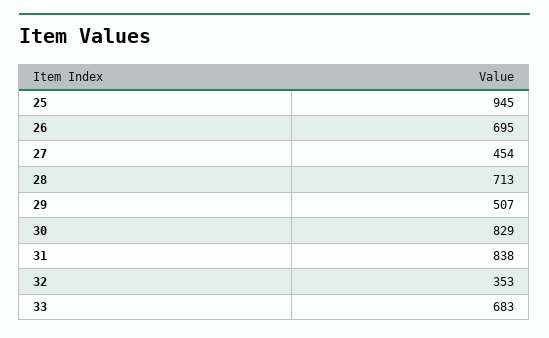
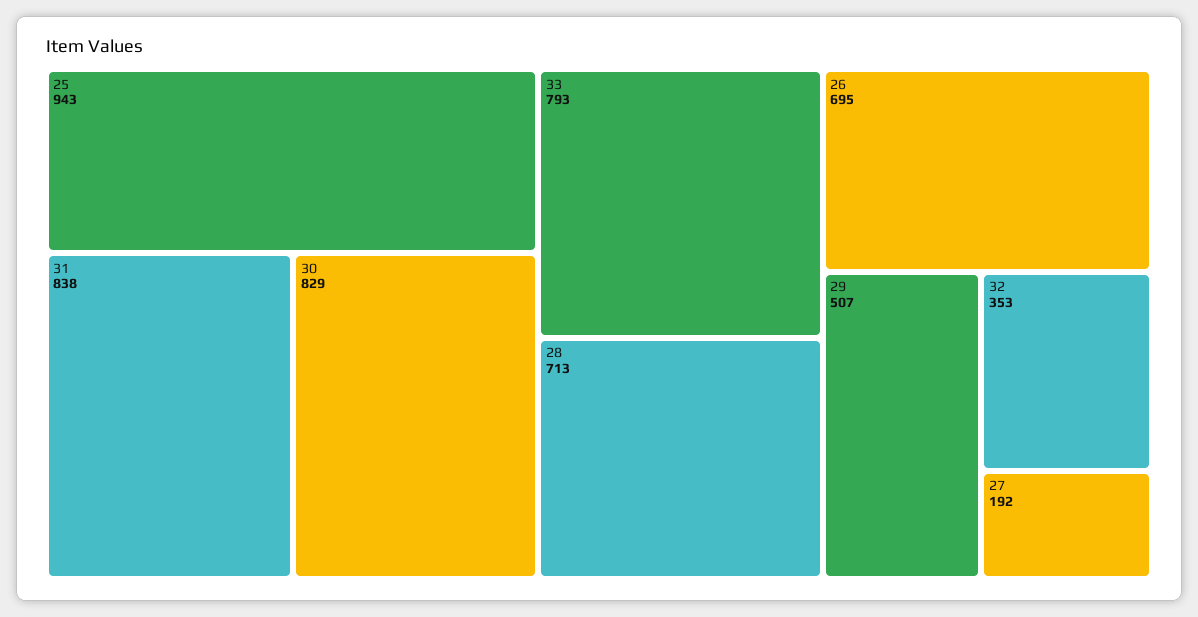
  {
-   "25": 945,
+   "25": 943,
    "26": 695,
-   "27": 454,
+   "27": 192,
    "28": 713,
    "29": 507,
    "30": 829,
    "31": 838,
    "32": 353,
-   "33": 683
+   "33": 793
  }

